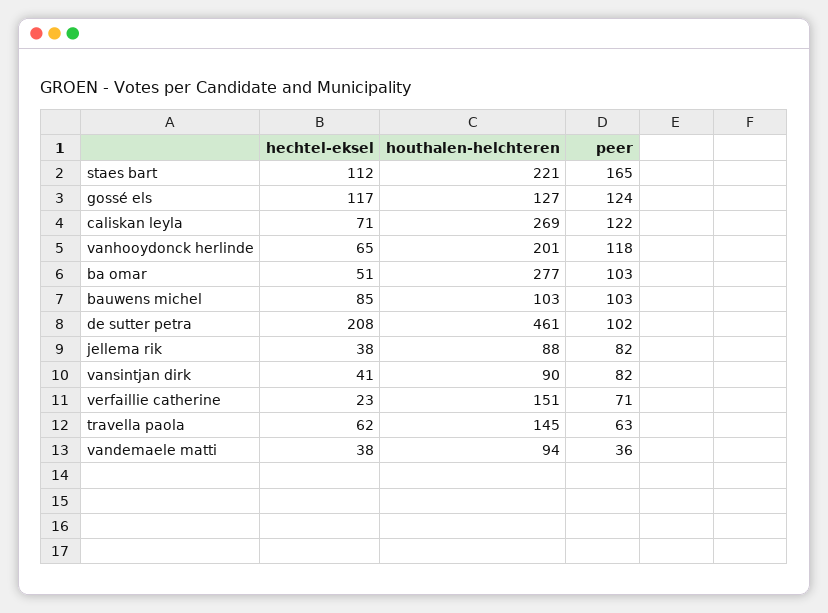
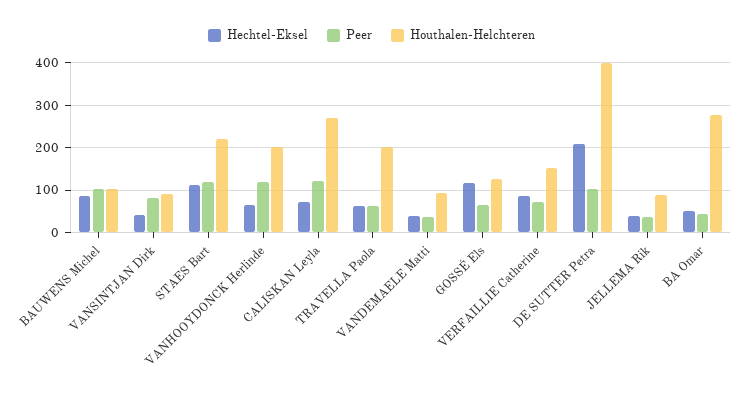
  {
    "hechtel-eksel": {
      "staes bart": 112,
      "gossé els": 117,
      "caliskan leyla": 71,
      "vanhooydonck herlinde": 65,
      "ba omar": 51,
      "bauwens michel": 85,
      "de sutter petra": 208,
      "jellema rik": 38,
      "vansintjan dirk": 41,
-     "verfaillie catherine": 23,
+     "verfaillie catherine": 80,
      "travella paola": 62,
      "vandemaele matti": 38
    },
    "houthalen-helchteren": {
      "staes bart": 221,
      "gossé els": 127,
      "caliskan leyla": 269,
      "vanhooydonck herlinde": 201,
      "ba omar": 277,
      "bauwens michel": 103,
-     "de sutter petra": 461,
+     "de sutter petra": 400,
      "jellema rik": 88,
      "vansintjan dirk": 90,
      "verfaillie catherine": 151,
-     "travella paola": 145,
+     "travella paola": 200,
      "vandemaele matti": 94
    },
    "peer": {
-     "staes bart": 165,
+     "staes bart": 120,
-     "gossé els": 124,
+     "gossé els": 60,
      "caliskan leyla": 122,
      "vanhooydonck herlinde": 118,
-     "ba omar": 103,
+     "ba omar": 40,
      "bauwens michel": 103,
      "de sutter petra": 102,
-     "jellema rik": 82,
+     "jellema rik": 40,
      "vansintjan dirk": 82,
      "verfaillie catherine": 71,
      "travella paola": 63,
      "vandemaele matti": 36
    }
  }

